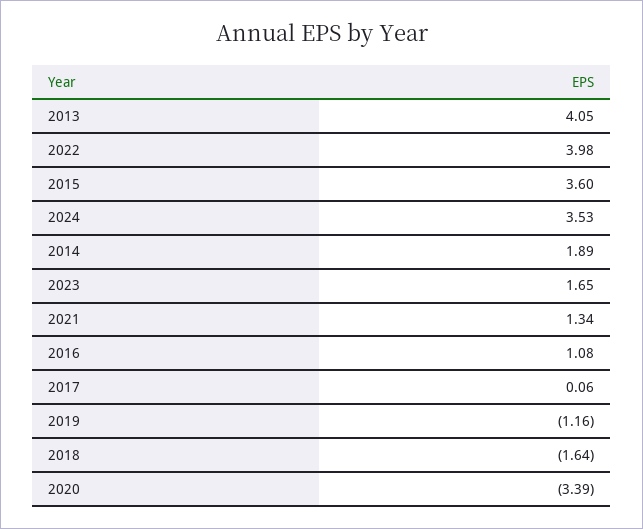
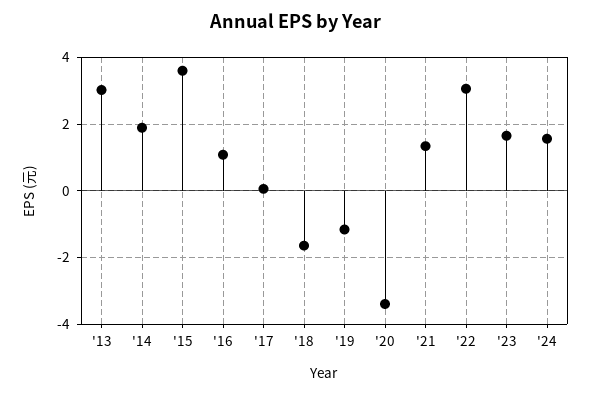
  {
-   "2013": 4.05,
+   "2013": 3,
-   "2022": 3.98,
+   "2022": 3,
    "2015": 3.6,
-   "2024": 3.53,
+   "2024": 1.6,
    "2014": 1.89,
    "2023": 1.65,
    "2021": 1.34,
    "2016": 1.08,
    "2017": 0.06,
    "2019": -1.16,
    "2018": -1.64,
    "2020": -3.39
  }

